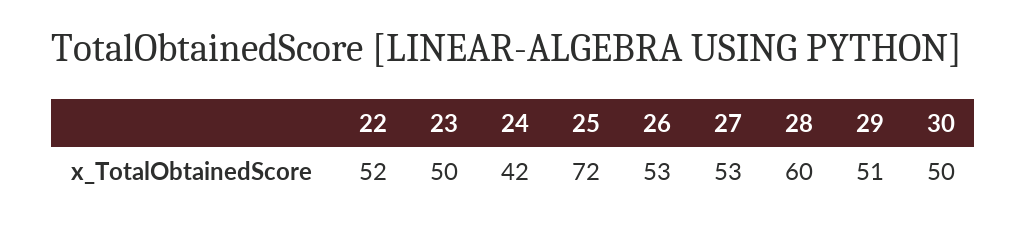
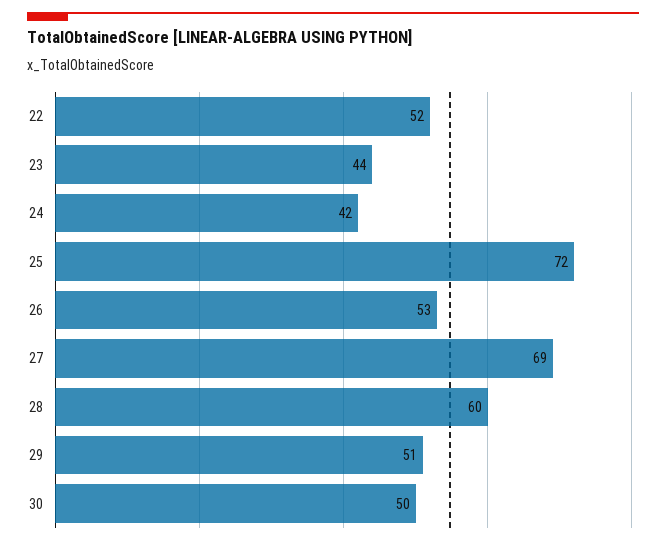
  {
    "22": 52,
-   "23": 50,
+   "23": 44,
    "24": 42,
    "25": 72,
    "26": 53,
-   "27": 53,
+   "27": 69,
    "28": 60,
    "29": 51,
    "30": 50
  }

